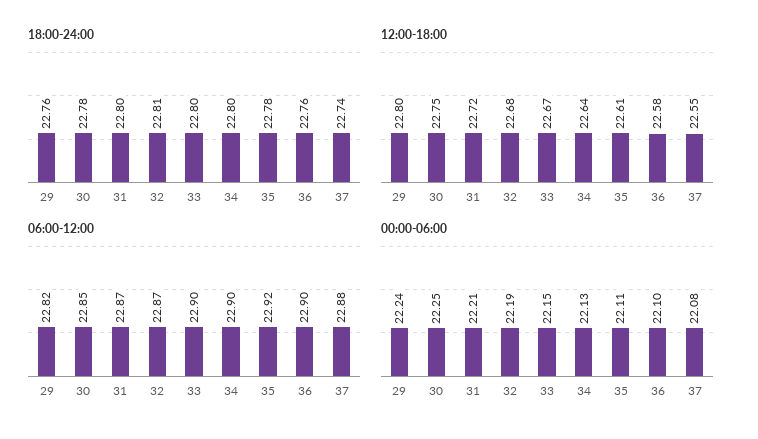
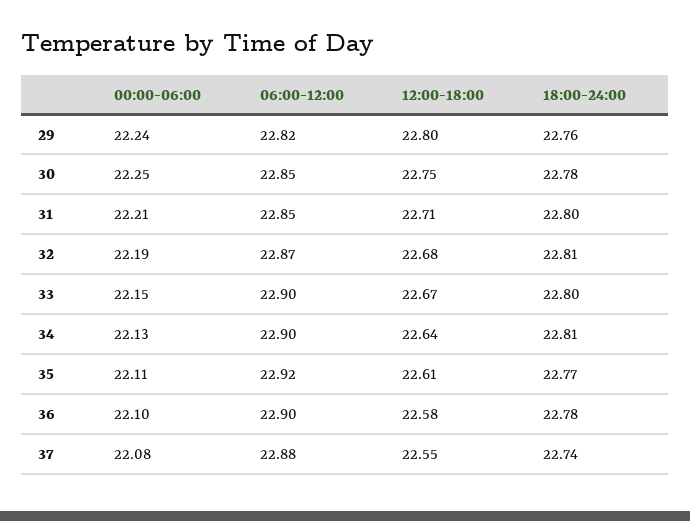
  {
    "18:00-24:00": {
      "29": 22.76,
      "30": 22.78,
      "31": 22.8,
      "32": 22.81,
      "33": 22.8,
-     "34": 22.8,
+     "34": 22.81,
-     "35": 22.78,
+     "35": 22.77,
-     "36": 22.76,
+     "36": 22.78,
      "37": 22.74
    },
    "12:00-18:00": {
      "29": 22.8,
      "30": 22.75,
-     "31": 22.72,
+     "31": 22.71,
      "32": 22.68,
      "33": 22.67,
      "34": 22.64,
      "35": 22.61,
      "36": 22.58,
      "37": 22.55
    },
    "06:00-12:00": {
      "29": 22.82,
      "30": 22.85,
-     "31": 22.87,
+     "31": 22.85,
      "32": 22.87,
      "33": 22.9,
      "34": 22.9,
      "35": 22.92,
      "36": 22.9,
      "37": 22.88
    },
    "00:00-06:00": {
      "29": 22.24,
      "30": 22.25,
      "31": 22.21,
      "32": 22.19,
      "33": 22.15,
      "34": 22.13,
      "35": 22.11,
      "36": 22.1,
      "37": 22.08
    }
  }

